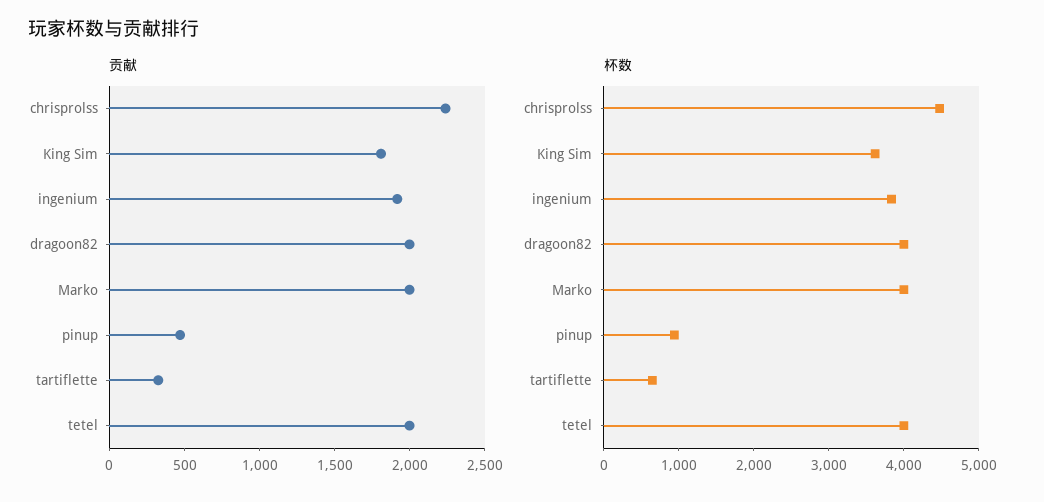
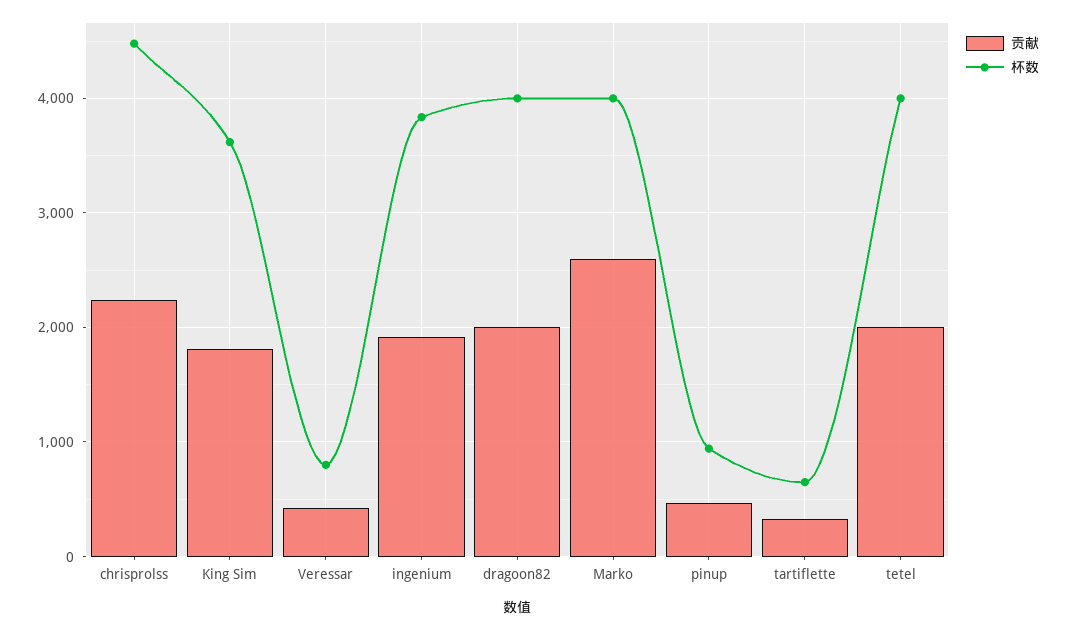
  {
    "贡献": {
      "chrisprolss": 2200,
      "King Sim": 1800,
      "ingenium": 1900,
      "dragoon82": 2000,
-     "Marko": 2000,
+     "Marko": 2600,
      "pinup": 500,
      "tartiflette": 300,
-     "tetel": 2000
+     "tetel": 2000,
+     "Veressar": 400
    },
    "杯数": {
      "chrisprolss": 4500,
      "King Sim": 3600,
      "ingenium": 3800,
      "dragoon82": 4000,
      "Marko": 4000,
      "pinup": 900,
      "tartiflette": 700,
-     "tetel": 4000
+     "tetel": 4000,
+     "Veressar": 800
    }
  }

